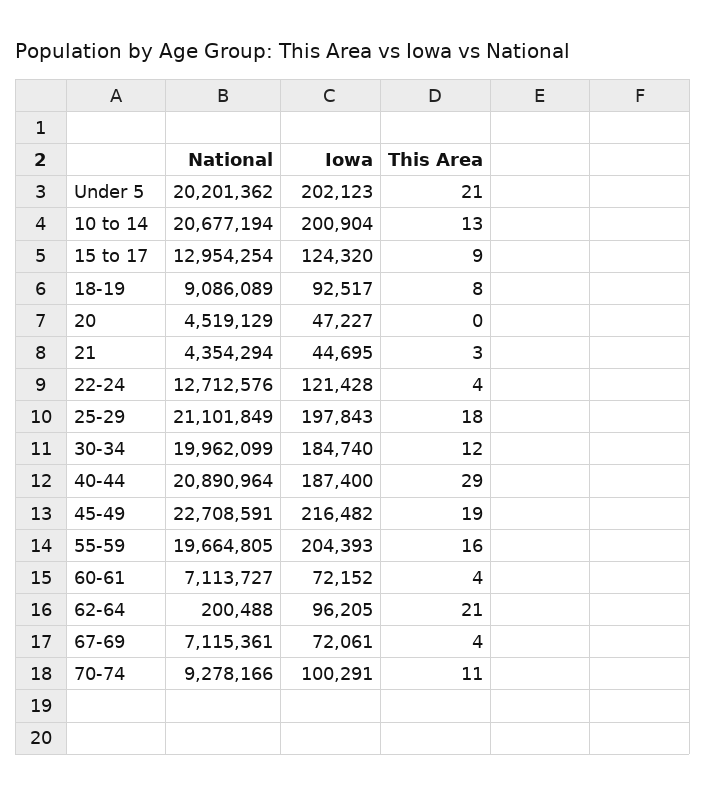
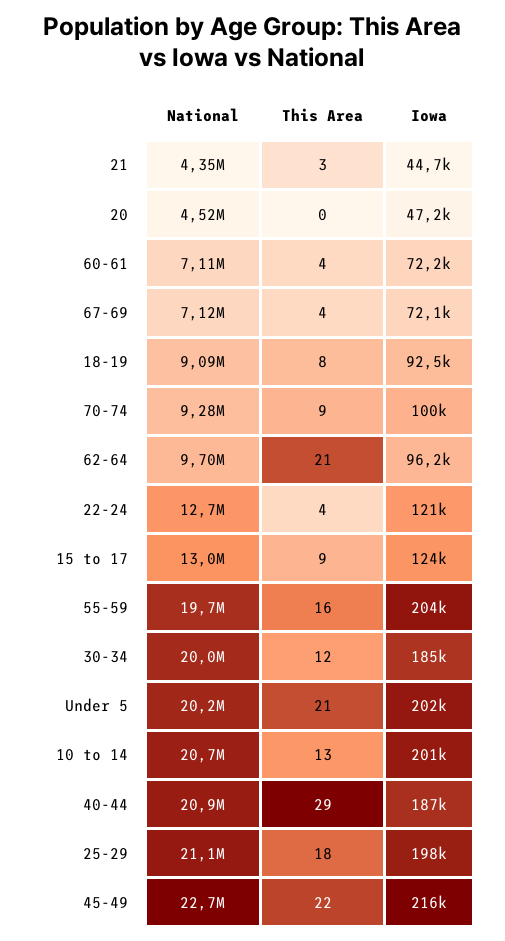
  {
    "National": {
      "Under 5": 20201362,
      "10 to 14": 20677194,
      "15 to 17": 12954254,
      "18-19": 9086089,
      "20": 4519129,
      "21": 4354294,
      "22-24": 12712576,
      "25-29": 21101849,
      "30-34": 19962099,
      "40-44": 20890964,
      "45-49": 22708591,
      "55-59": 19664805,
      "60-61": 7113727,
-     "62-64": 200488,
+     "62-64": 9700000,
      "67-69": 7115361,
      "70-74": 9278166
    },
    "Iowa": {
      "Under 5": 202123,
      "10 to 14": 200904,
      "15 to 17": 124320,
      "18-19": 92517,
      "20": 47227,
      "21": 44695,
      "22-24": 121428,
      "25-29": 197843,
      "30-34": 184740,
      "40-44": 187400,
      "45-49": 216482,
      "55-59": 204393,
      "60-61": 72152,
      "62-64": 96205,
      "67-69": 72061,
      "70-74": 100291
    },
    "This Area": {
      "Under 5": 21,
      "10 to 14": 13,
      "15 to 17": 9,
      "18-19": 8,
      "20": 0,
      "21": 3,
      "22-24": 4,
      "25-29": 18,
      "30-34": 12,
      "40-44": 29,
-     "45-49": 19,
+     "45-49": 22,
      "55-59": 16,
      "60-61": 4,
      "62-64": 21,
      "67-69": 4,
-     "70-74": 11
+     "70-74": 9
    }
  }

